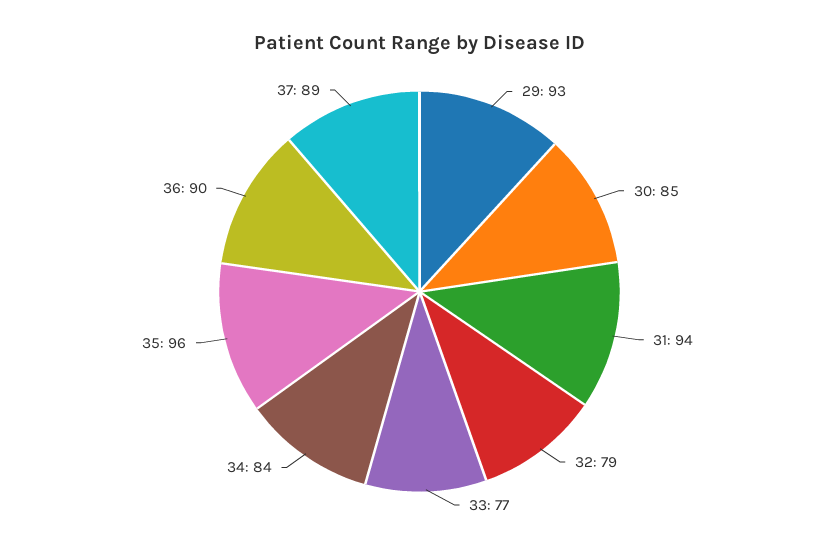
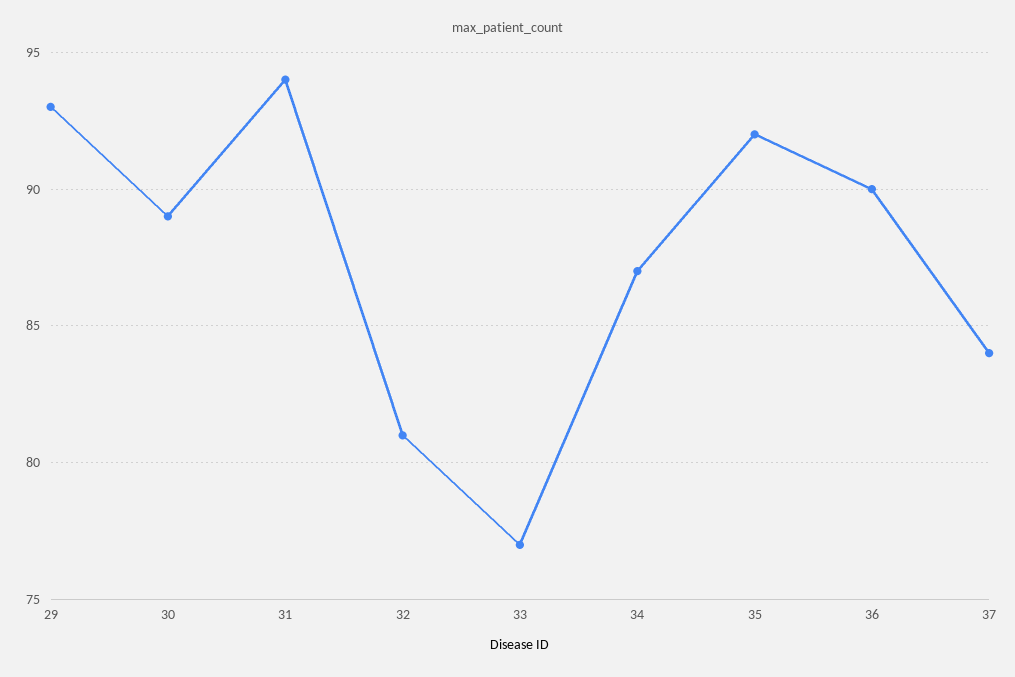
  {
    "29": 93,
-   "30": 85,
+   "30": 89,
    "31": 94,
-   "32": 79,
+   "32": 81,
    "33": 77,
-   "34": 84,
+   "34": 87,
-   "35": 96,
+   "35": 92,
    "36": 90,
-   "37": 89
+   "37": 84
  }

